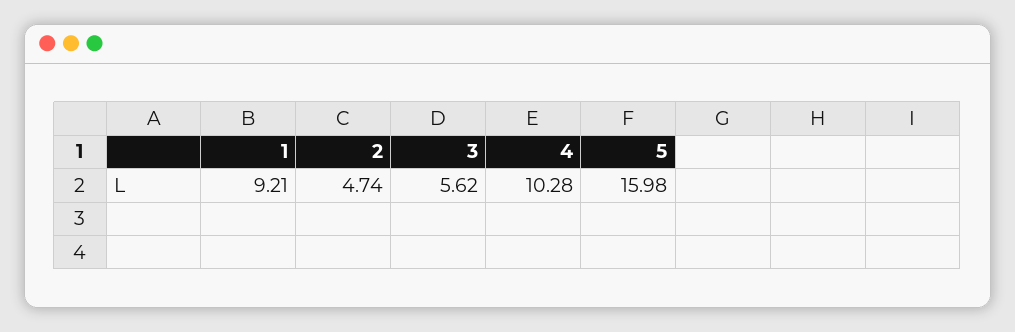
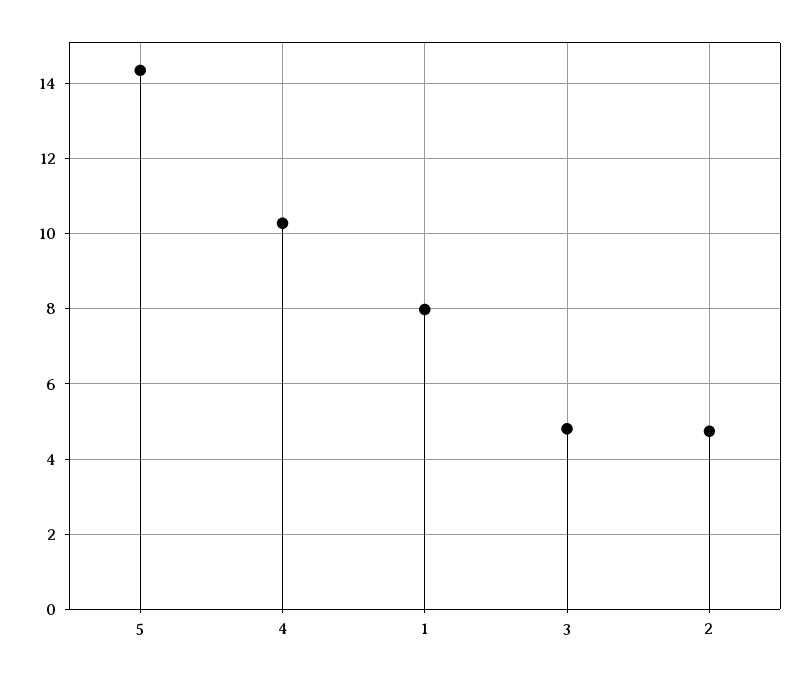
  {
-   "1": 9.21,
+   "1": 8,
    "2": 4.74,
-   "3": 5.62,
+   "3": 4.8,
    "4": 10.28,
-   "5": 15.98
+   "5": 14.4
  }

